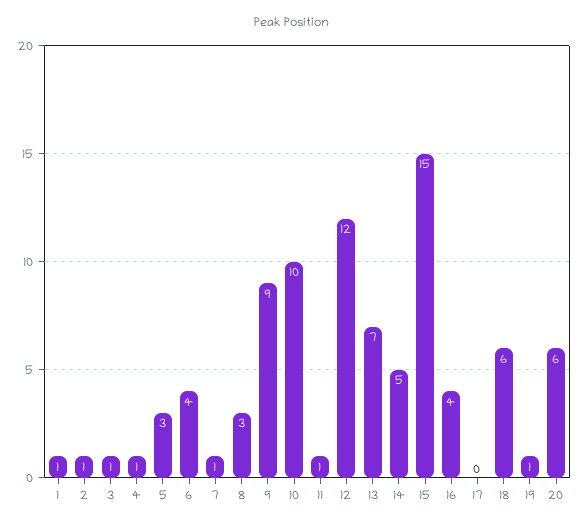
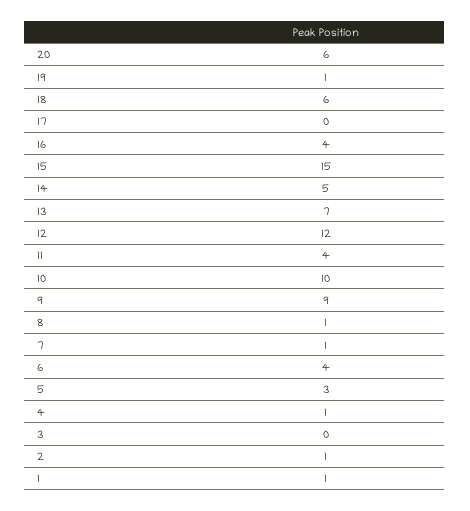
  {
    "1": 1,
    "2": 1,
-   "3": 1,
+   "3": 0,
    "4": 1,
    "5": 3,
    "6": 4,
    "7": 1,
-   "8": 3,
+   "8": 1,
    "9": 9,
    "10": 10,
-   "11": 1,
+   "11": 4,
    "12": 12,
    "13": 7,
    "14": 5,
    "15": 15,
    "16": 4,
    "17": 0,
    "18": 6,
    "19": 1,
    "20": 6
  }

